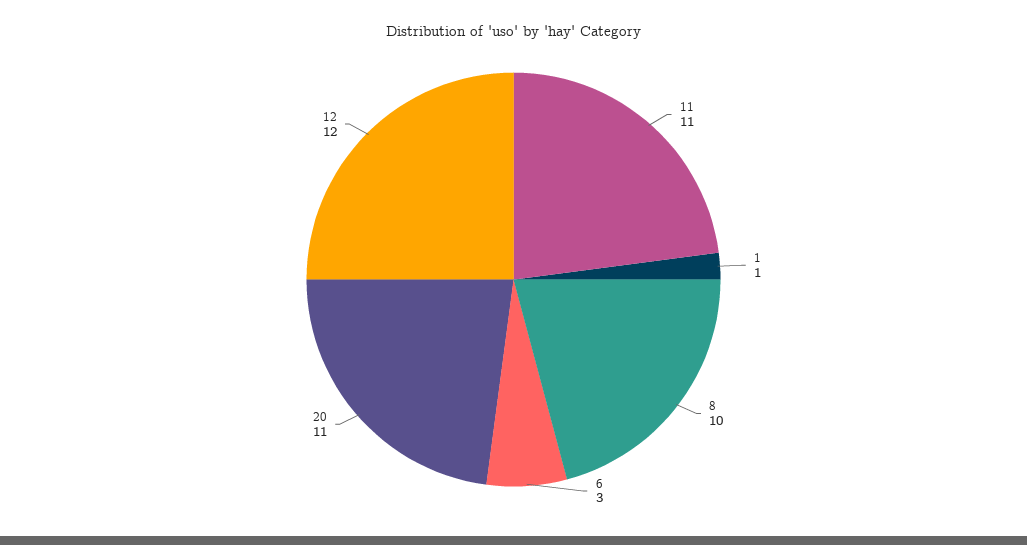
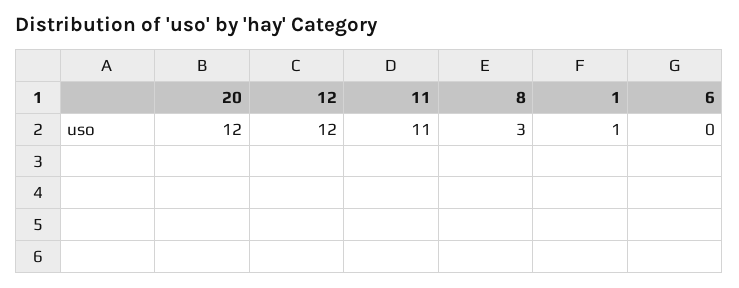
  {
    "11": 11,
    "1": 1,
-   "8": 10,
+   "8": 3,
-   "6": 3,
+   "6": 0,
-   "20": 11,
+   "20": 12,
    "12": 12
  }

